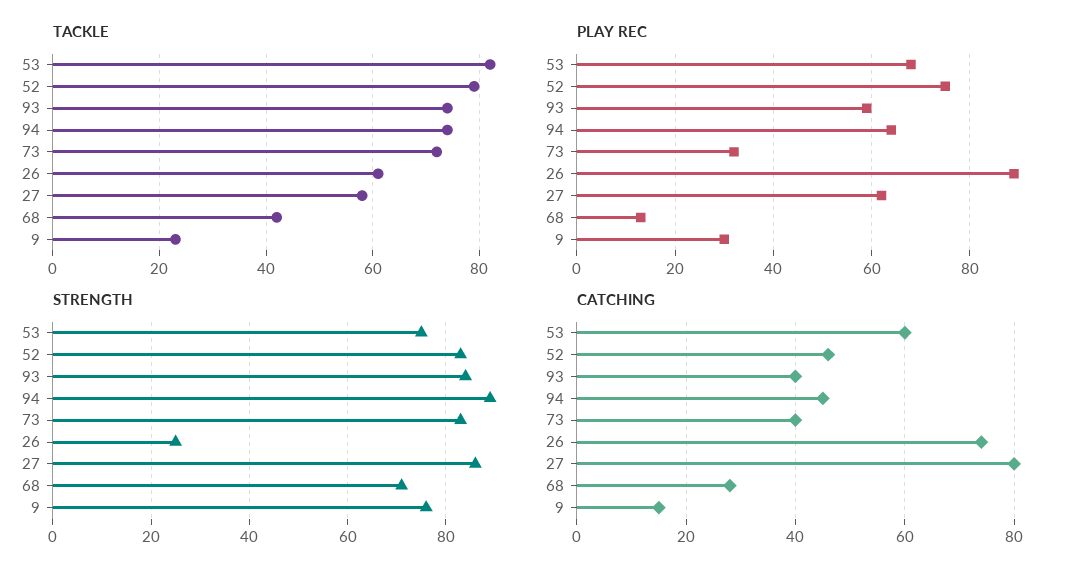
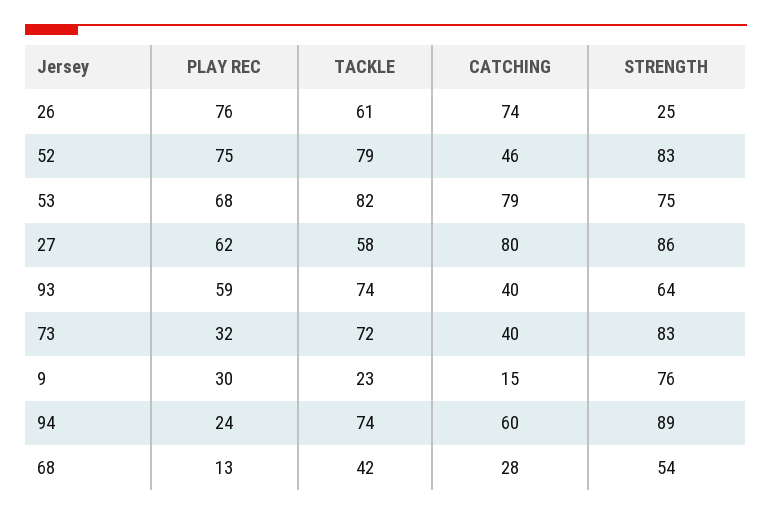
  {
    "TACKLE": {
      "53": 82,
      "52": 79,
      "93": 74,
      "94": 74,
      "73": 72,
      "26": 61,
      "27": 58,
      "68": 42,
      "9": 23
    },
    "PLAY REC": {
      "53": 68,
      "52": 75,
      "93": 59,
-     "94": 65,
+     "94": 24,
      "73": 32,
-     "26": 90,
+     "26": 76,
      "27": 62,
      "68": 13,
      "9": 30
    },
    "STRENGTH": {
      "53": 75,
      "52": 83,
-     "93": 85,
+     "93": 64,
      "94": 89,
      "73": 83,
      "26": 25,
      "27": 86,
-     "68": 70,
+     "68": 54,
      "9": 76
    },
    "CATCHING": {
-     "53": 60,
+     "53": 79,
      "52": 46,
      "93": 40,
-     "94": 45,
+     "94": 60,
      "73": 40,
      "26": 74,
      "27": 80,
      "68": 28,
      "9": 15
    }
  }

